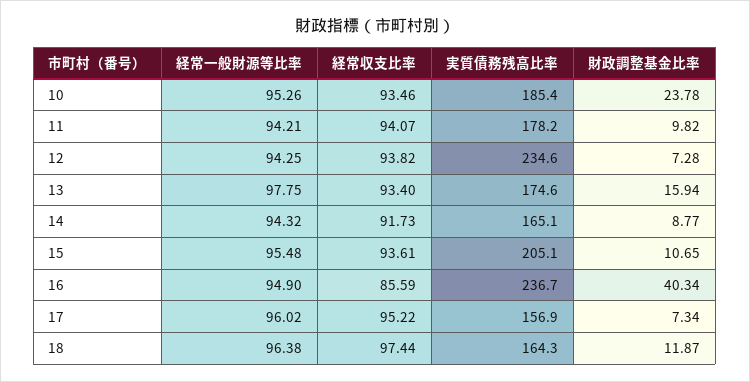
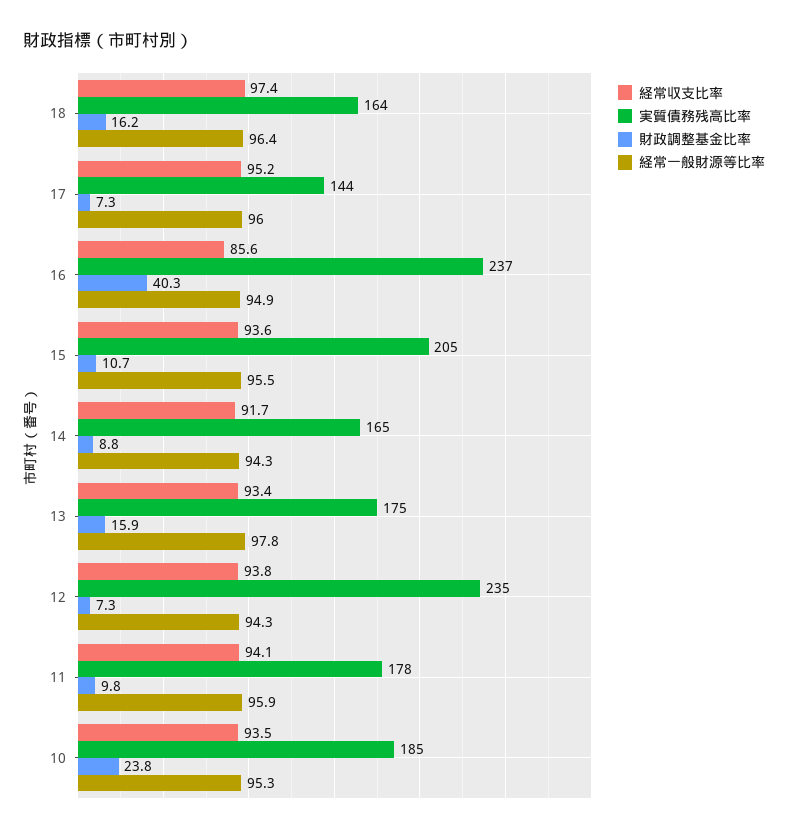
  {
    "経常一般財源等比率": {
      "10": 95.26,
-     "11": 94.21,
+     "11": 95.9,
      "12": 94.25,
      "13": 97.75,
      "14": 94.32,
      "15": 95.48,
      "16": 94.9,
      "17": 96.02,
      "18": 96.38
    },
    "経常収支比率": {
      "10": 93.46,
      "11": 94.07,
      "12": 93.82,
      "13": 93.4,
      "14": 91.73,
      "15": 93.61,
      "16": 85.59,
      "17": 95.22,
      "18": 97.44
    },
    "実質債務残高比率": {
      "10": 185.4,
      "11": 178.2,
      "12": 234.6,
      "13": 174.6,
      "14": 165.1,
      "15": 205.1,
      "16": 236.7,
-     "17": 156.9,
+     "17": 144,
      "18": 164.3
    },
    "財政調整基金比率": {
      "10": 23.78,
      "11": 9.82,
      "12": 7.28,
      "13": 15.94,
      "14": 8.77,
      "15": 10.65,
      "16": 40.34,
      "17": 7.34,
-     "18": 11.87
+     "18": 16.2
    }
  }

